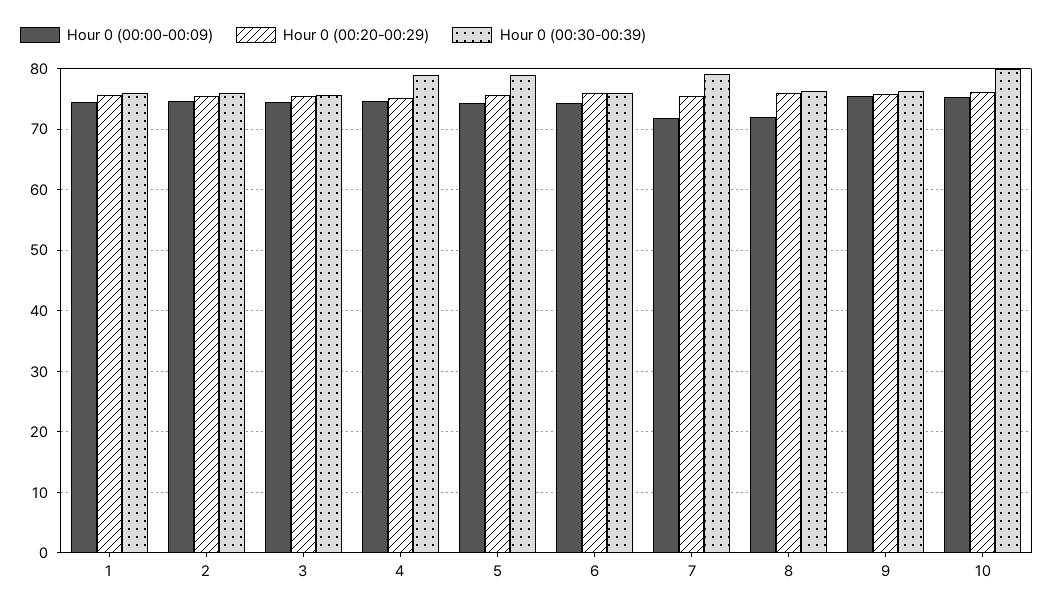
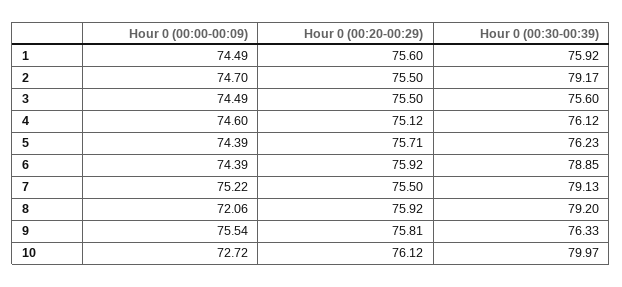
  {
    "Hour 0 (00:00-00:09)": {
      "1": 74.49,
      "2": 74.7,
      "3": 74.49,
      "4": 74.6,
      "5": 74.39,
      "6": 74.39,
-     "7": 72,
+     "7": 75.22,
      "8": 72.06,
      "9": 75.54,
-     "10": 75
+     "10": 72.72
    },
    "Hour 0 (00:20-00:29)": {
      "1": 75.6,
      "2": 75.5,
      "3": 75.5,
      "4": 75.12,
      "5": 75.71,
      "6": 75.92,
      "7": 75.5,
      "8": 75.92,
      "9": 75.81,
      "10": 76.12
    },
    "Hour 0 (00:30-00:39)": {
      "1": 75.92,
-     "2": 76,
+     "2": 79.17,
      "3": 75.6,
-     "4": 79,
+     "4": 76.12,
-     "5": 79,
+     "5": 76.23,
-     "6": 76,
+     "6": 78.85,
      "7": 79.13,
-     "8": 76,
+     "8": 79.2,
      "9": 76.33,
      "10": 79.97
    }
  }

